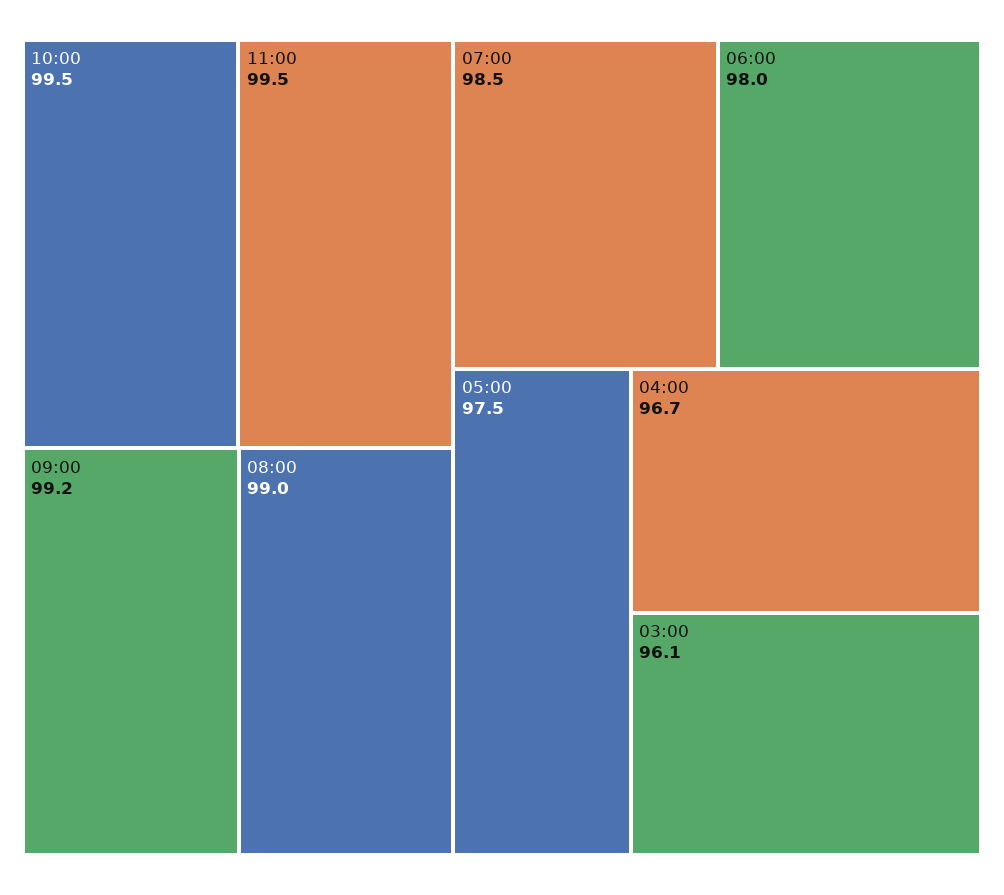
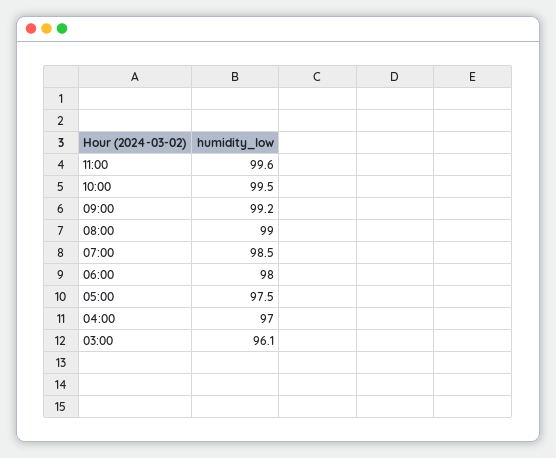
  {
    "10:00": 99.5,
-   "11:00": 99.5,
+   "11:00": 99.6,
    "09:00": 99.2,
    "08:00": 99,
    "07:00": 98.5,
    "06:00": 98,
    "05:00": 97.5,
-   "04:00": 96.7,
+   "04:00": 97,
    "03:00": 96.1
  }

